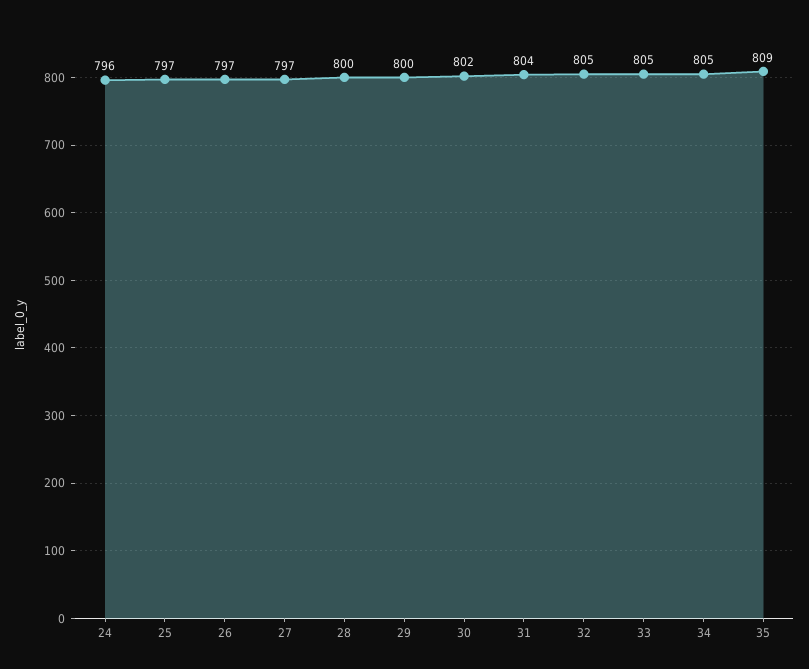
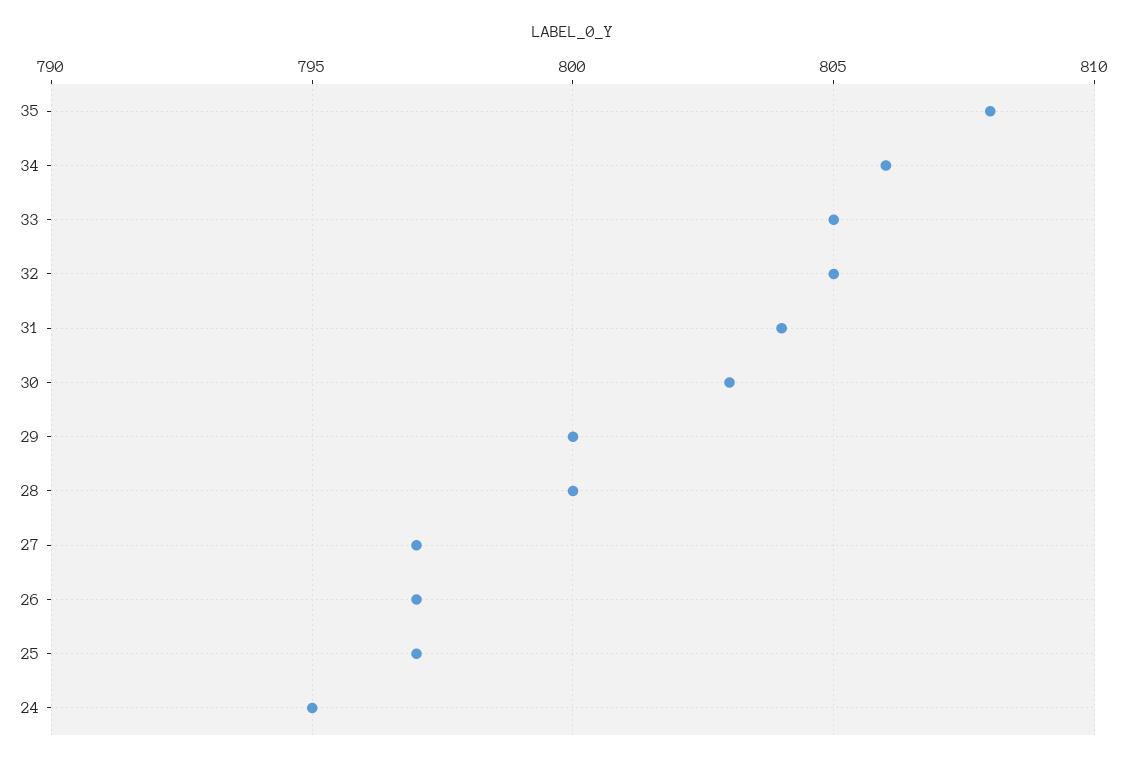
  {
-   "24": 796,
+   "24": 795,
    "25": 797,
    "26": 797,
    "27": 797,
    "28": 800,
    "29": 800,
-   "30": 802,
+   "30": 803,
    "31": 804,
    "32": 805,
    "33": 805,
-   "34": 805,
+   "34": 806,
-   "35": 809
+   "35": 808
  }

